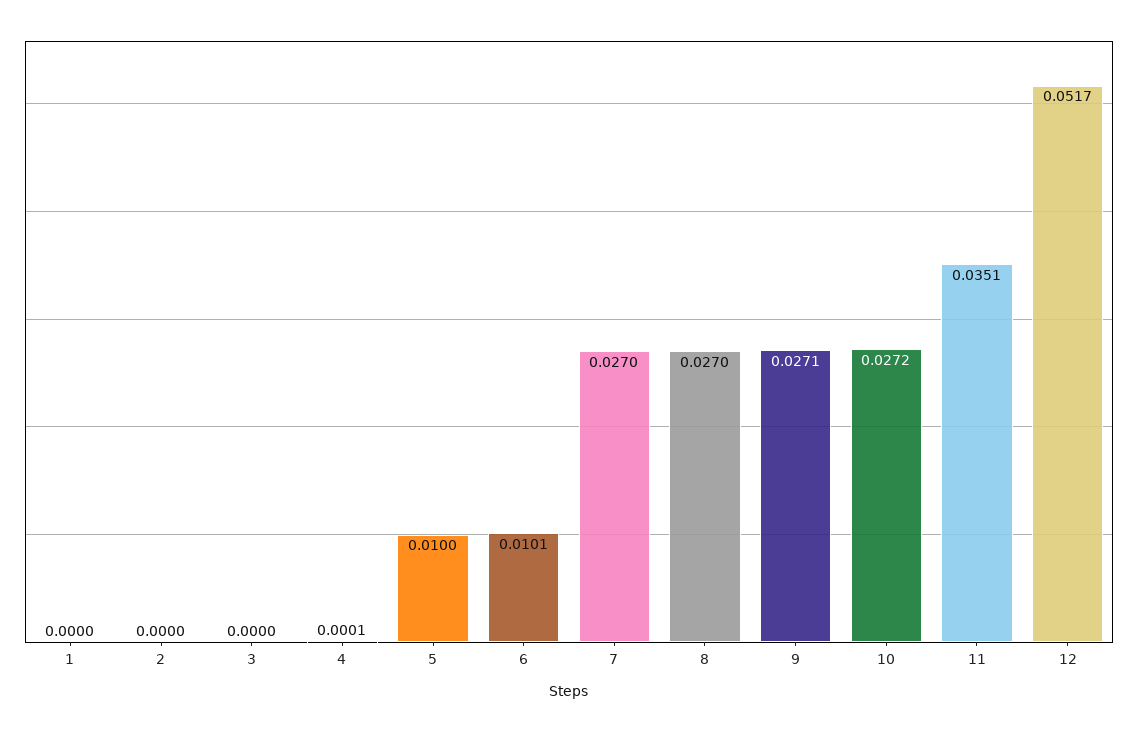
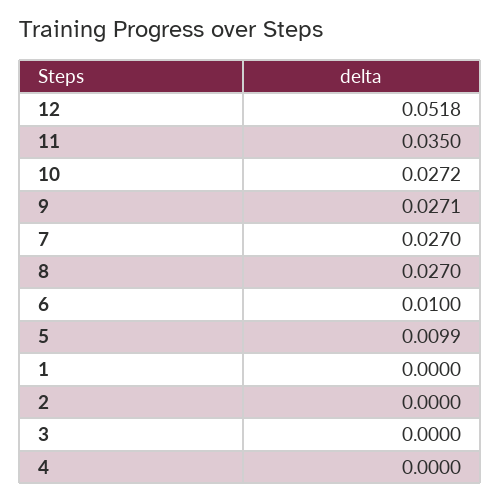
  {
    "1": 0,
    "2": 0,
    "3": 0,
-   "4": 0.0001,
+   "4": 0,
-   "5": 0.01,
+   "5": 0.0099,
-   "6": 0.0101,
+   "6": 0.01,
    "7": 0.027,
    "8": 0.027,
    "9": 0.0271,
    "10": 0.0272,
-   "11": 0.0351,
+   "11": 0.035,
-   "12": 0.0517
+   "12": 0.0518
  }

